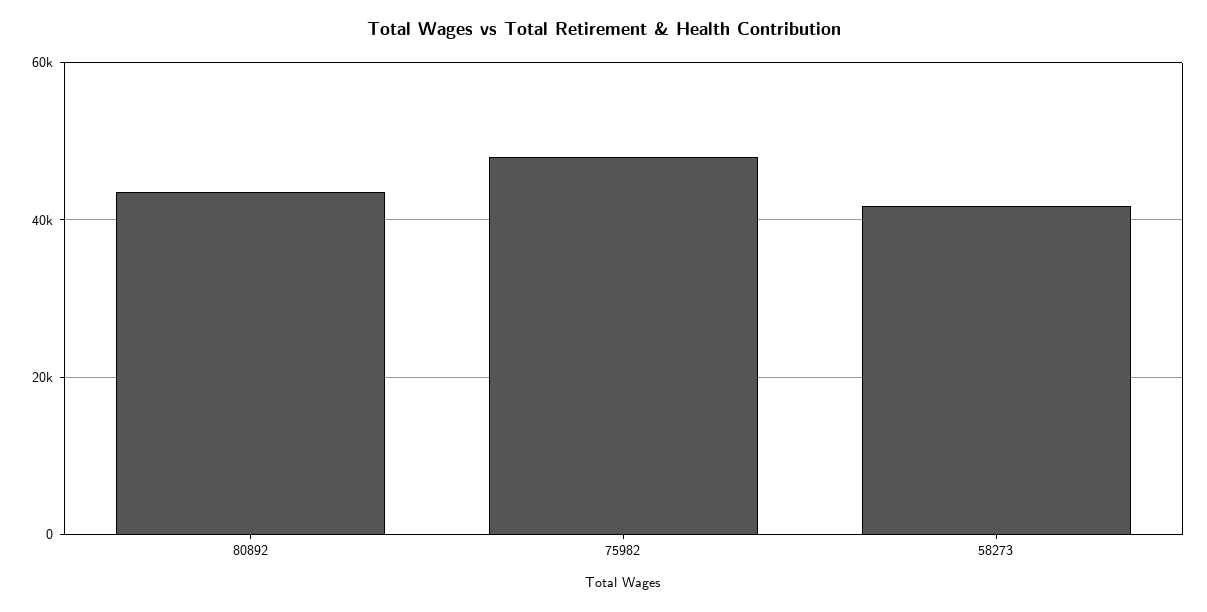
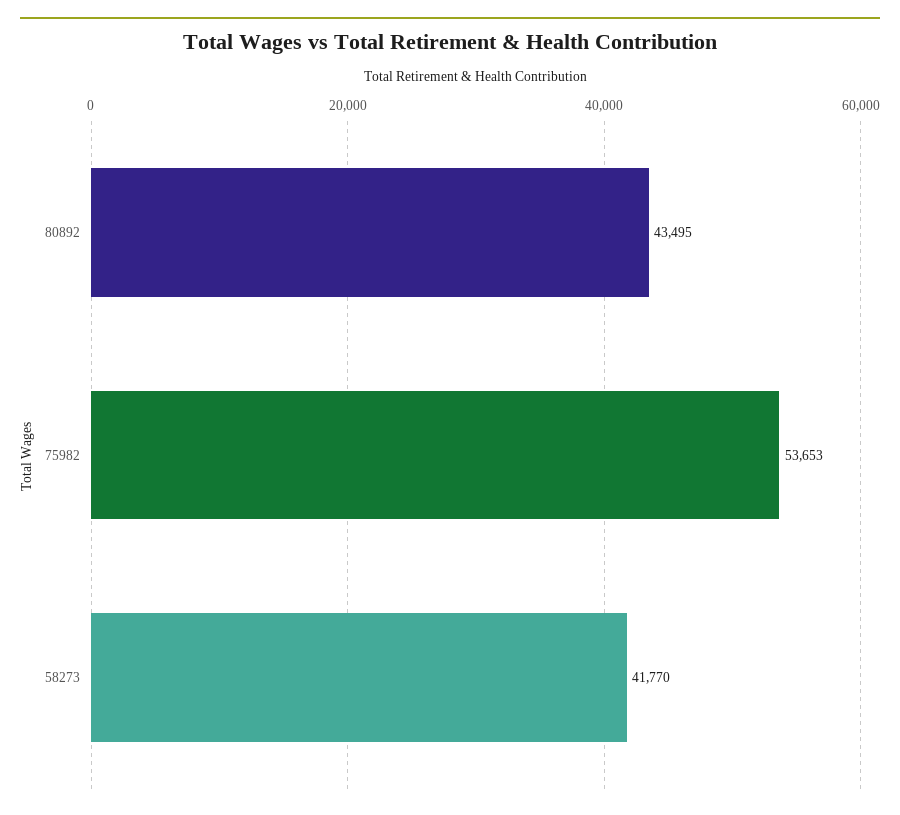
  {
    "80892": 43495,
-   "75982": 48000,
+   "75982": 53653,
    "58273": 41770
  }

